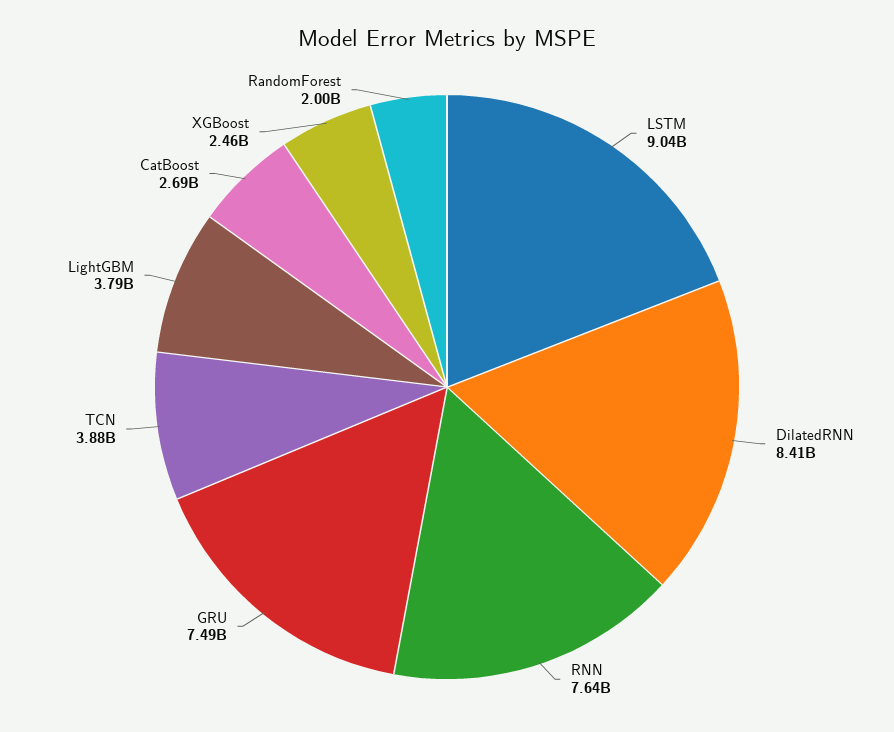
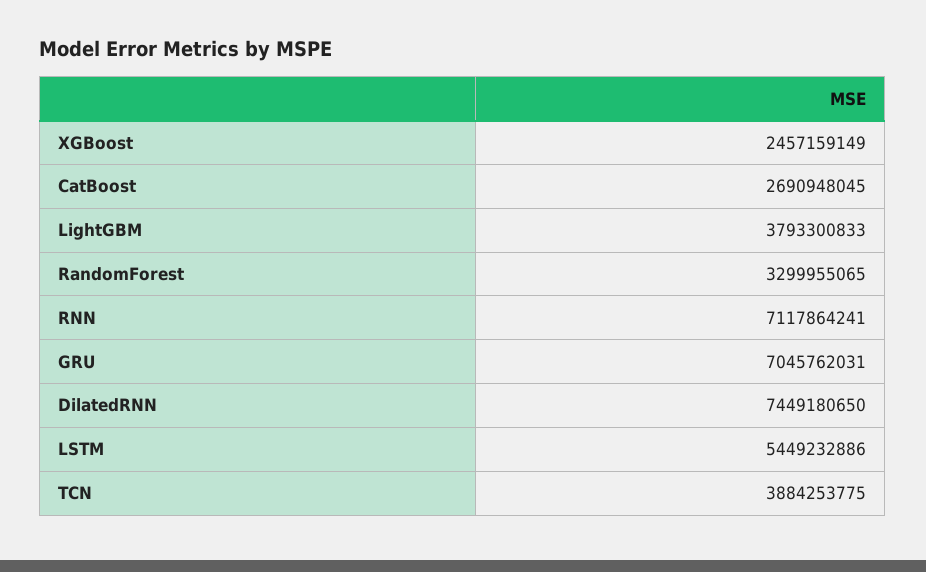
  {
-   "LSTM": 9040000000,
+   "LSTM": 5449232886,
-   "DilatedRNN": 8410000000,
+   "DilatedRNN": 7449180650,
-   "RNN": 7640000000,
+   "RNN": 7117864241,
-   "GRU": 7490000000,
+   "GRU": 7045762031,
    "TCN": 3884253775,
    "LightGBM": 3793300833,
    "CatBoost": 2690948045,
    "XGBoost": 2457159149,
-   "RandomForest": 2000000000
+   "RandomForest": 3299955065
  }

